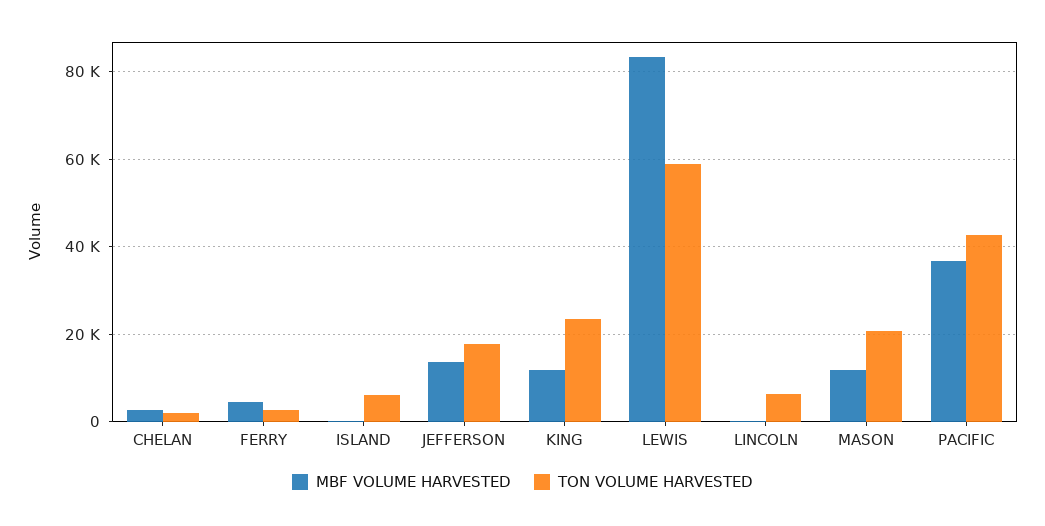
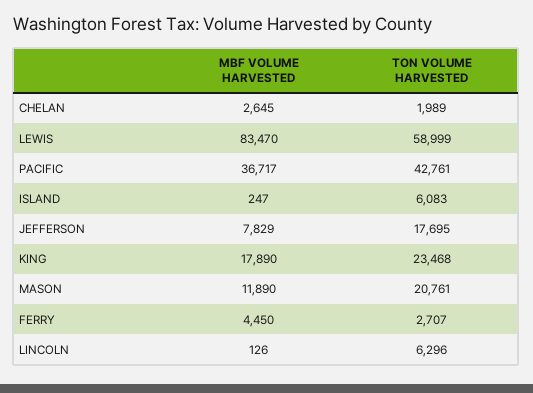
  {
    "MBF VOLUME HARVESTED": {
      "CHELAN": 2645,
      "FERRY": 4450,
      "ISLAND": 247,
-     "JEFFERSON": 14000,
+     "JEFFERSON": 7829,
-     "KING": 12000,
+     "KING": 17890,
      "LEWIS": 83470,
      "LINCOLN": 126,
      "MASON": 11890,
      "PACIFIC": 36717
    },
    "TON VOLUME HARVESTED": {
      "CHELAN": 1989,
      "FERRY": 2707,
      "ISLAND": 6083,
      "JEFFERSON": 17695,
      "KING": 23468,
      "LEWIS": 58999,
      "LINCOLN": 6296,
      "MASON": 20761,
      "PACIFIC": 42761
    }
  }

